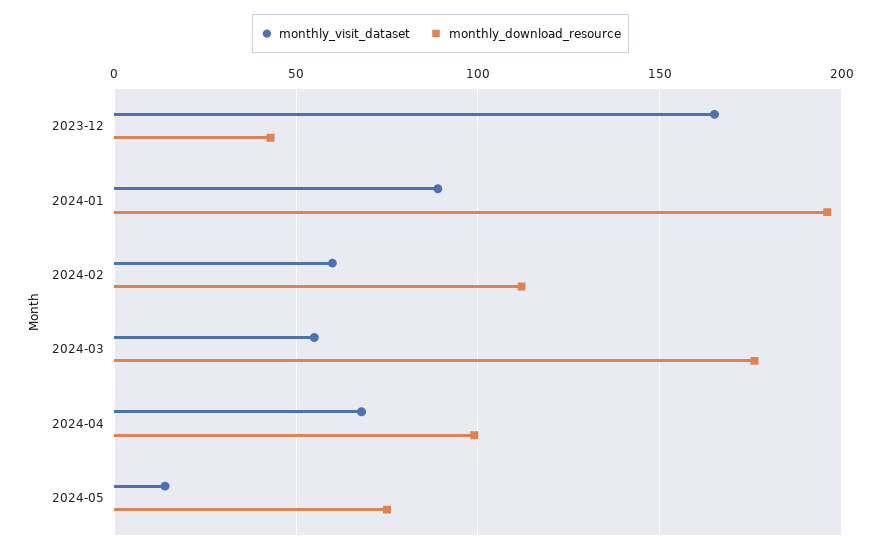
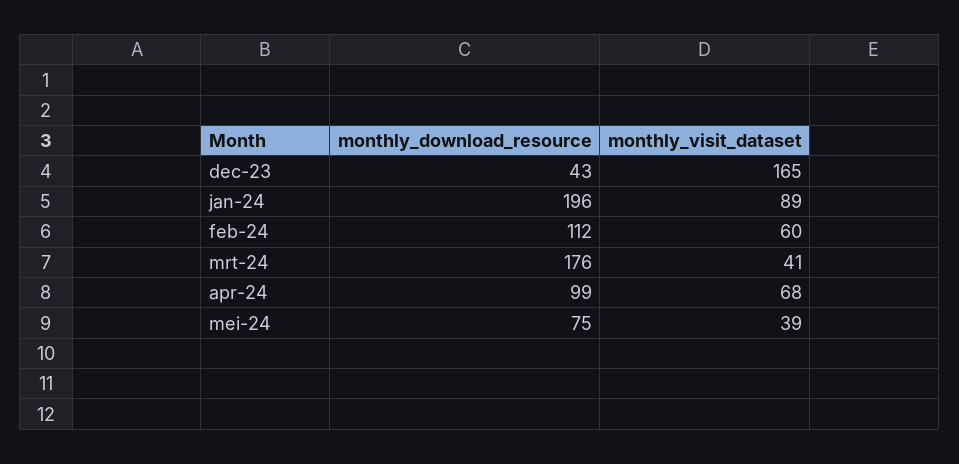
  {
    "monthly_visit_dataset": {
      "2023-12": 165,
      "2024-01": 89,
      "2024-02": 60,
-     "2024-03": 55,
+     "2024-03": 41,
      "2024-04": 68,
-     "2024-05": 15
+     "2024-05": 39
    },
    "monthly_download_resource": {
      "2023-12": 43,
      "2024-01": 196,
      "2024-02": 112,
      "2024-03": 176,
      "2024-04": 99,
      "2024-05": 75
    }
  }

